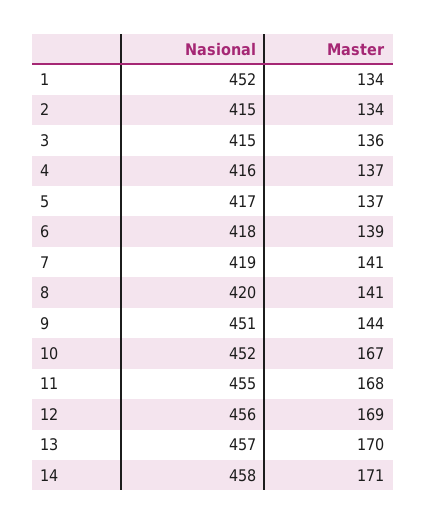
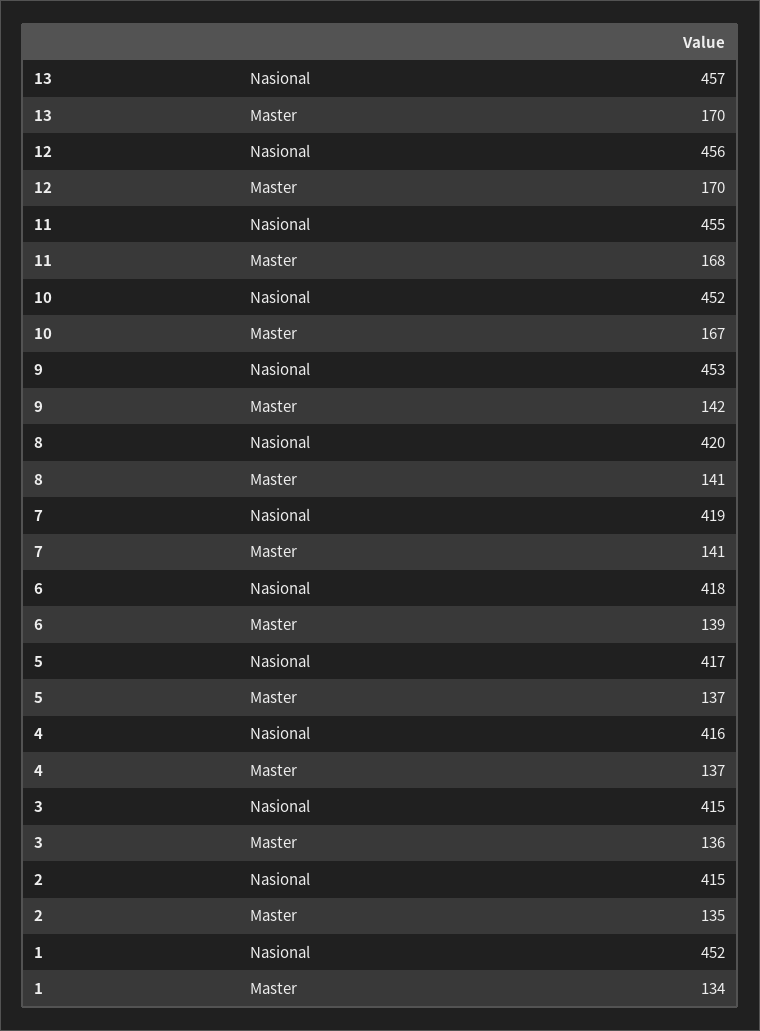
  {
    "Nasional": {
      "1": 452,
      "2": 415,
      "3": 415,
      "4": 416,
      "5": 417,
      "6": 418,
      "7": 419,
      "8": 420,
-     "9": 451,
+     "9": 453,
      "10": 452,
      "11": 455,
      "12": 456,
-     "13": 457,
+     "13": 457
-     "14": 458
    },
    "Master": {
      "1": 134,
-     "2": 134,
+     "2": 135,
      "3": 136,
      "4": 137,
      "5": 137,
      "6": 139,
      "7": 141,
      "8": 141,
-     "9": 144,
+     "9": 142,
      "10": 167,
      "11": 168,
-     "12": 169,
+     "12": 170,
-     "13": 170,
+     "13": 170
-     "14": 171
    }
  }

